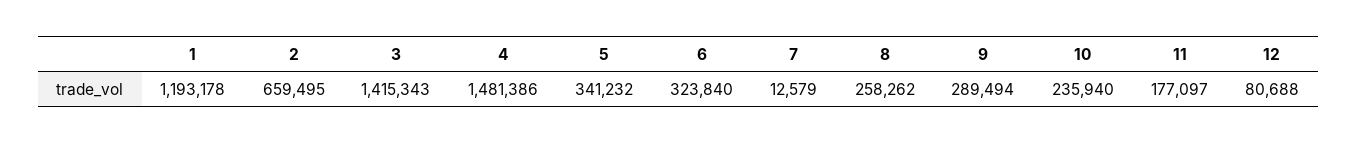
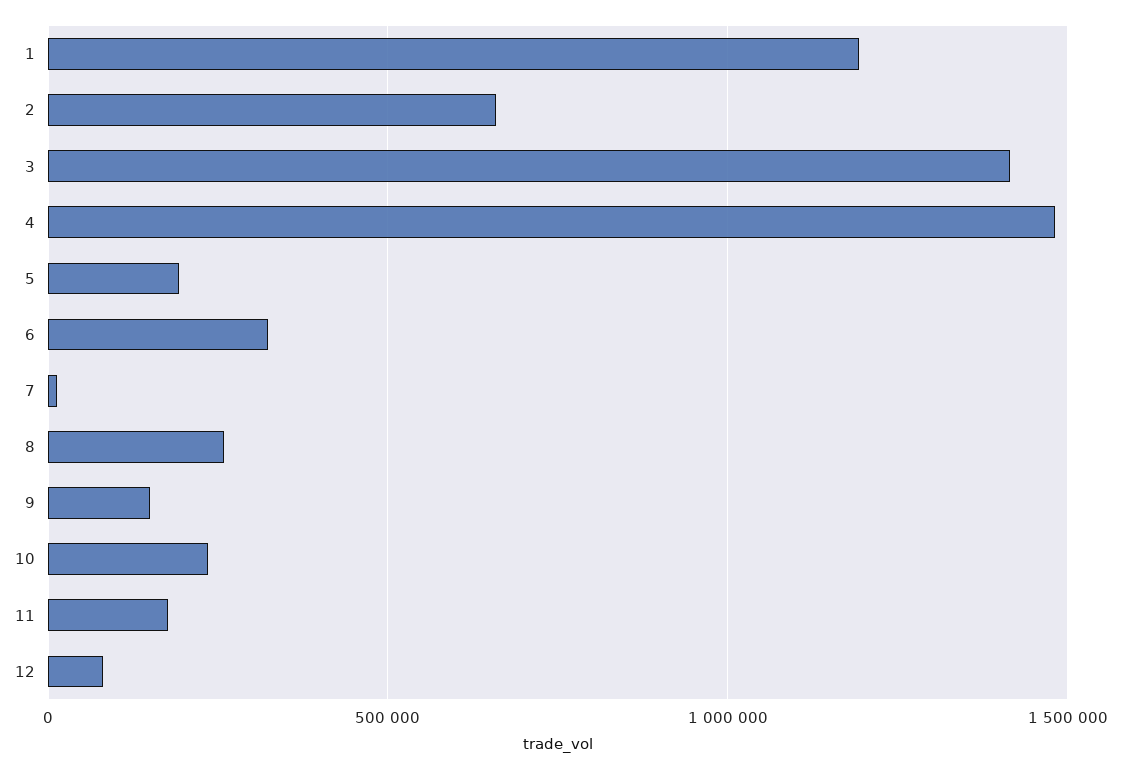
  {
    "1": 1193178,
    "2": 659495,
    "3": 1415343,
    "4": 1481386,
-   "5": 341232,
+   "5": 200000,
    "6": 323840,
    "7": 12579,
    "8": 258262,
-   "9": 289494,
+   "9": 150000,
    "10": 235940,
    "11": 177097,
    "12": 80688
  }

